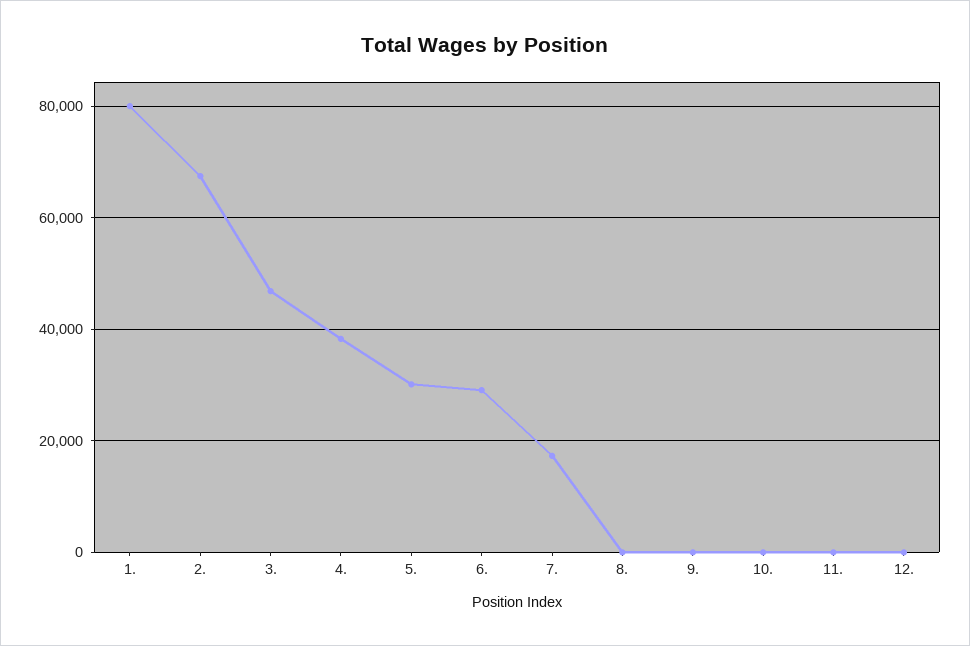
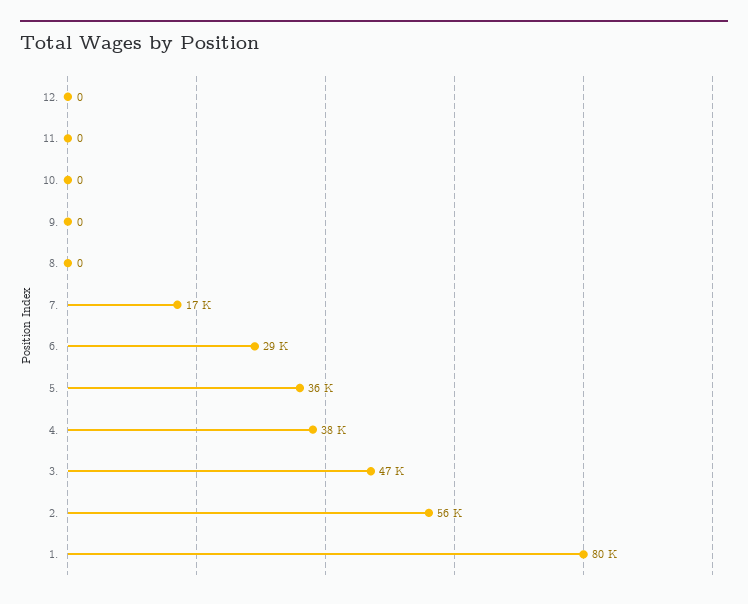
  {
    "1.": 80000,
-   "2.": 68000,
+   "2.": 56000,
    "3.": 47000,
    "4.": 38000,
-   "5.": 30000,
+   "5.": 36000,
    "6.": 29000,
    "7.": 17000,
    "8.": 0,
    "9.": 0,
    "10.": 0,
    "11.": 0,
    "12.": 0
  }

